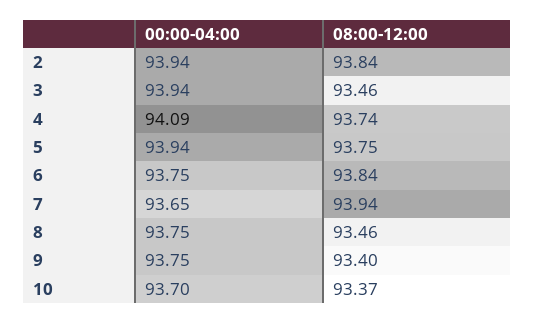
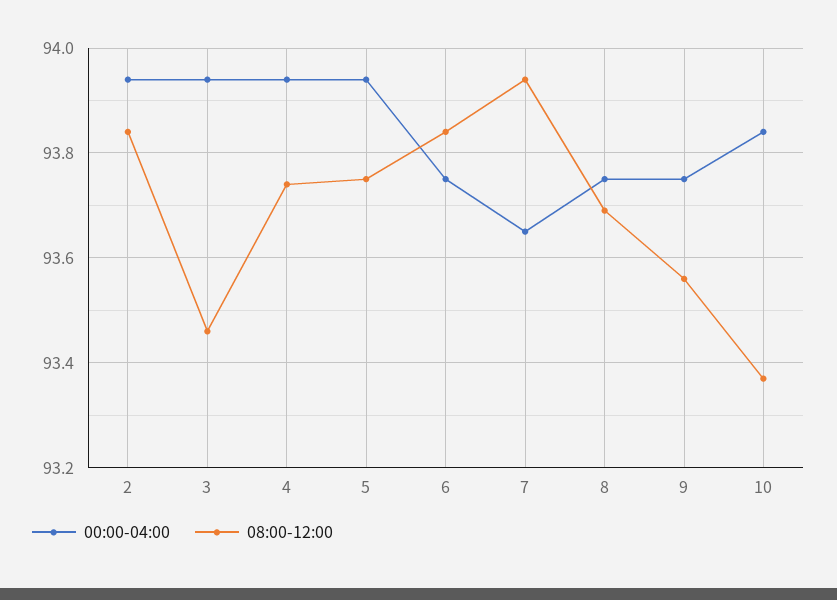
  {
    "00:00-04:00": {
      "2": 93.94,
      "3": 93.94,
-     "4": 94.09,
+     "4": 93.95,
      "5": 93.94,
      "6": 93.75,
      "7": 93.65,
      "8": 93.75,
      "9": 93.75,
-     "10": 93.7
+     "10": 93.85
    },
    "08:00-12:00": {
      "2": 93.84,
      "3": 93.46,
      "4": 93.74,
      "5": 93.75,
      "6": 93.84,
      "7": 93.94,
-     "8": 93.46,
+     "8": 93.7,
-     "9": 93.4,
+     "9": 93.55,
      "10": 93.37
    }
  }

